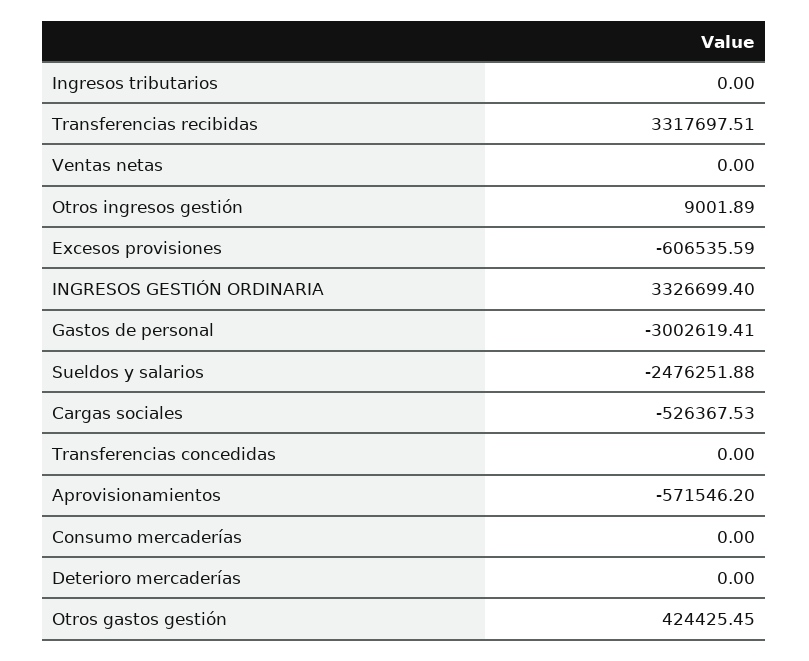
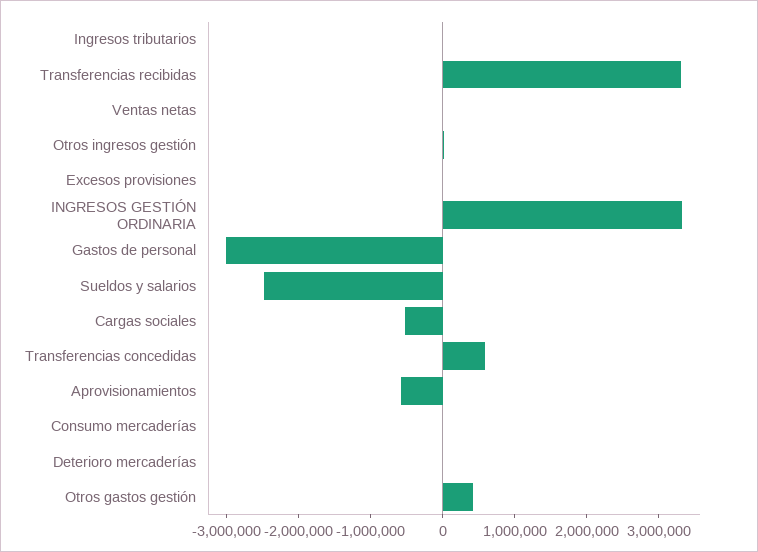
  {
    "Ingresos tributarios": 0,
    "Transferencias recibidas": 3317697.51,
    "Ventas netas": 0,
    "Otros ingresos gestión": 9001.89,
-   "Excesos provisiones": -606535.59,
+   "Excesos provisiones": 0,
    "INGRESOS GESTIÓN ORDINARIA": 3326699.4,
    "Gastos de personal": -3002619.41,
    "Sueldos y salarios": -2476251.88,
    "Cargas sociales": -526367.53,
-   "Transferencias concedidas": 0,
+   "Transferencias concedidas": 600000,
    "Aprovisionamientos": -571546.2,
    "Consumo mercaderías": 0,
    "Deterioro mercaderías": 0,
    "Otros gastos gestión": 424425.45
  }

